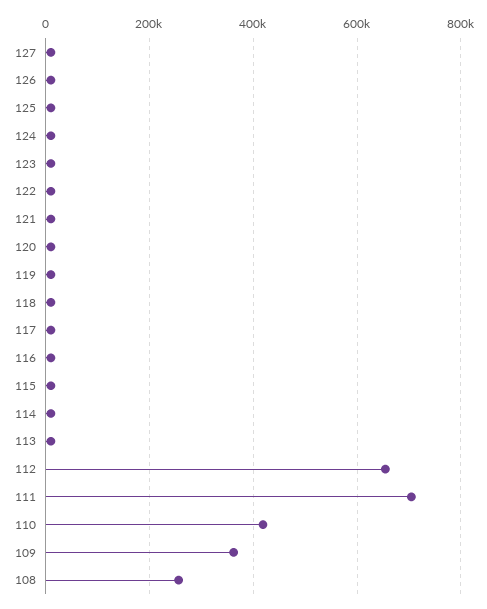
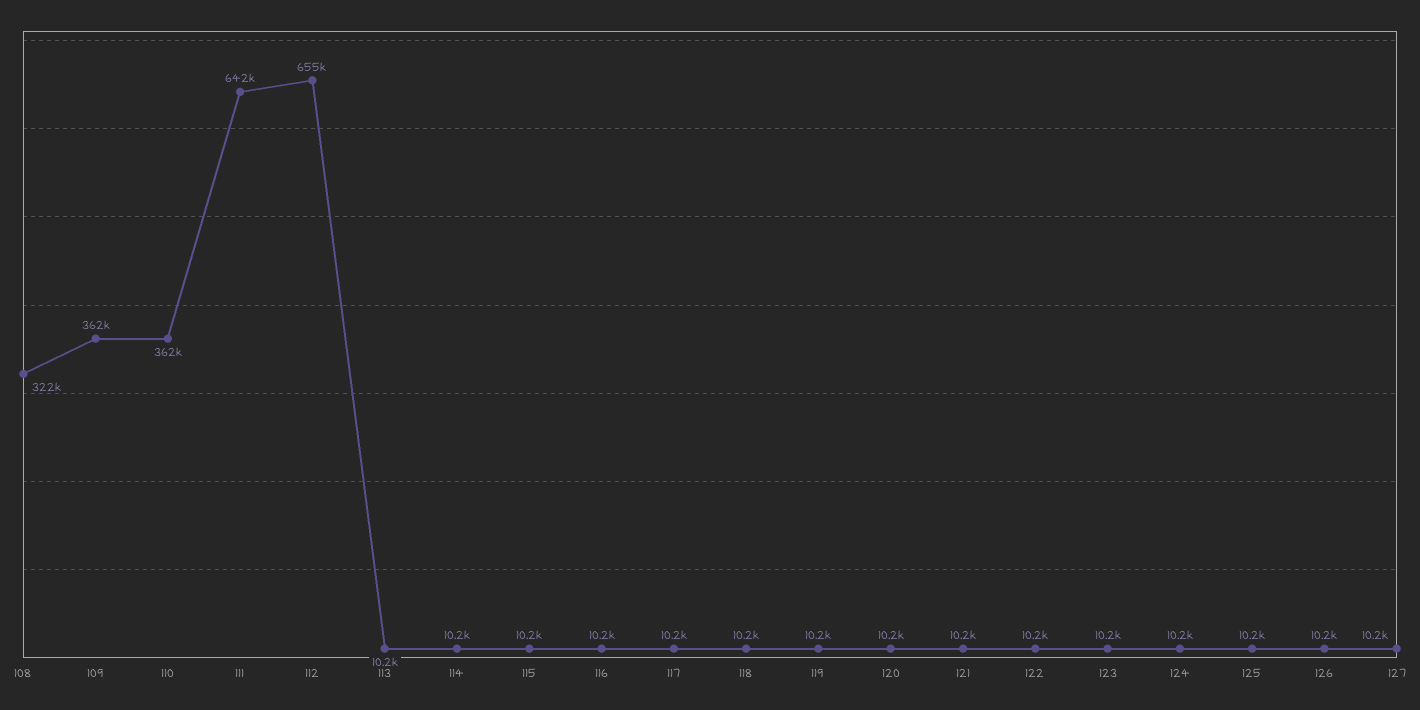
  {
    "127": 10200,
    "126": 10200,
    "125": 10200,
    "124": 10200,
    "123": 10200,
    "122": 10200,
    "121": 10200,
    "120": 10200,
    "119": 10200,
    "118": 10200,
    "117": 10200,
    "116": 10200,
    "115": 10200,
    "114": 10200,
    "113": 10200,
    "112": 655000,
-   "111": 700000,
+   "111": 642000,
-   "110": 420000,
+   "110": 362000,
    "109": 362000,
-   "108": 260000
+   "108": 322000
  }

